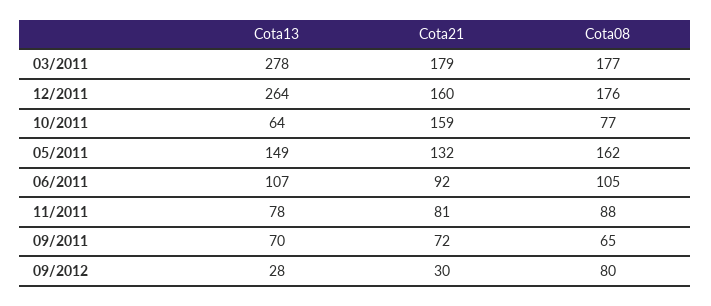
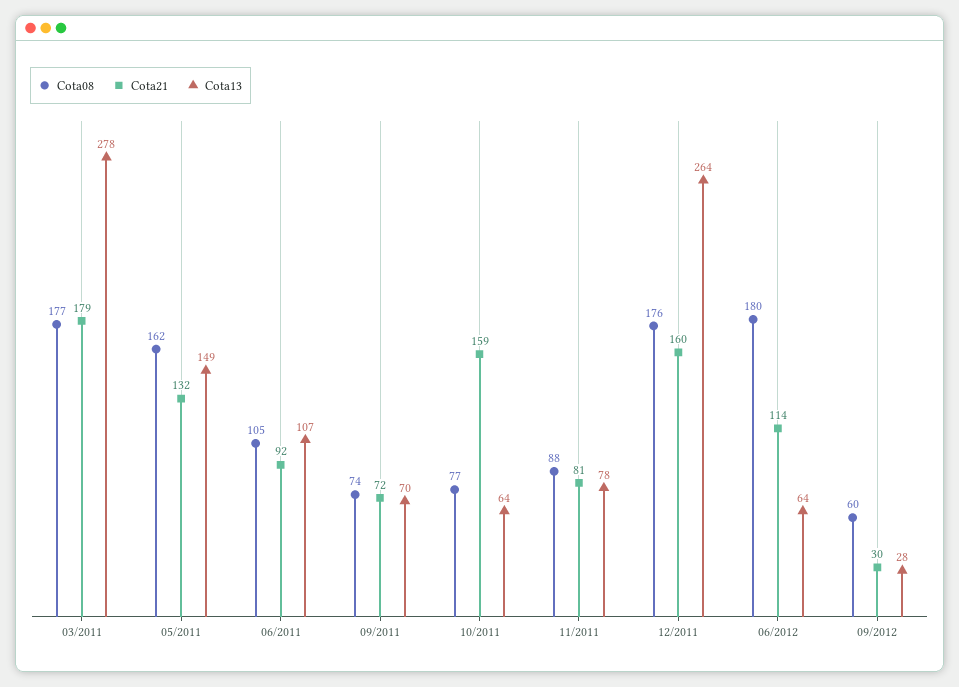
  {
    "Cota13": {
      "03/2011": 278,
      "12/2011": 264,
      "10/2011": 64,
      "05/2011": 149,
      "06/2011": 107,
      "11/2011": 78,
      "09/2011": 70,
-     "09/2012": 28
+     "09/2012": 28,
+     "06/2012": 64
    },
    "Cota21": {
      "03/2011": 179,
      "12/2011": 160,
      "10/2011": 159,
      "05/2011": 132,
      "06/2011": 92,
      "11/2011": 81,
      "09/2011": 72,
-     "09/2012": 30
+     "09/2012": 30,
+     "06/2012": 114
    },
    "Cota08": {
      "03/2011": 177,
      "12/2011": 176,
      "10/2011": 77,
      "05/2011": 162,
      "06/2011": 105,
      "11/2011": 88,
-     "09/2011": 65,
+     "09/2011": 74,
-     "09/2012": 80
+     "09/2012": 60,
+     "06/2012": 180
    }
  }

